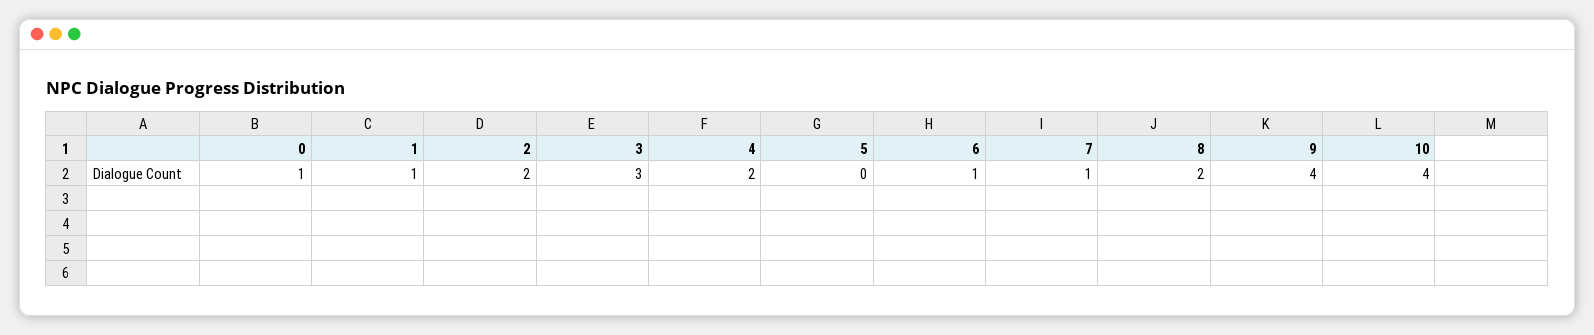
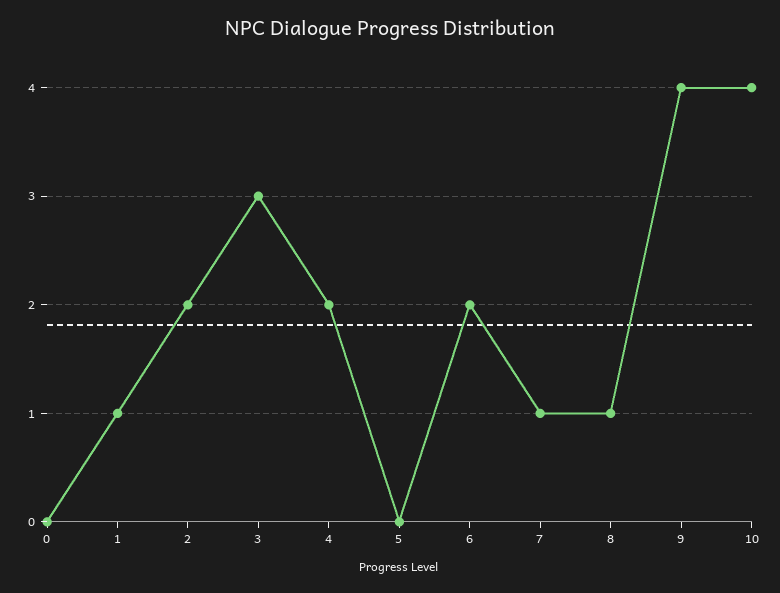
  {
-   "0": 1,
+   "0": 0,
    "1": 1,
    "2": 2,
    "3": 3,
    "4": 2,
    "5": 0,
-   "6": 1,
+   "6": 2,
    "7": 1,
-   "8": 2,
+   "8": 1,
    "9": 4,
    "10": 4
  }

